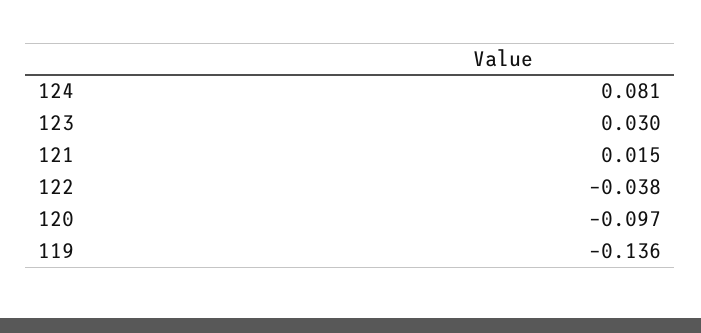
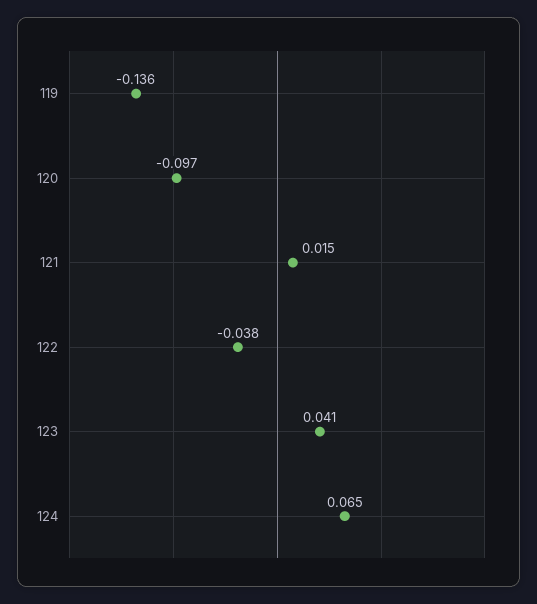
  {
-   "124": 0.081,
+   "124": 0.065,
-   "123": 0.03,
+   "123": 0.041,
    "121": 0.015,
    "122": -0.038,
    "120": -0.097,
    "119": -0.136
  }

